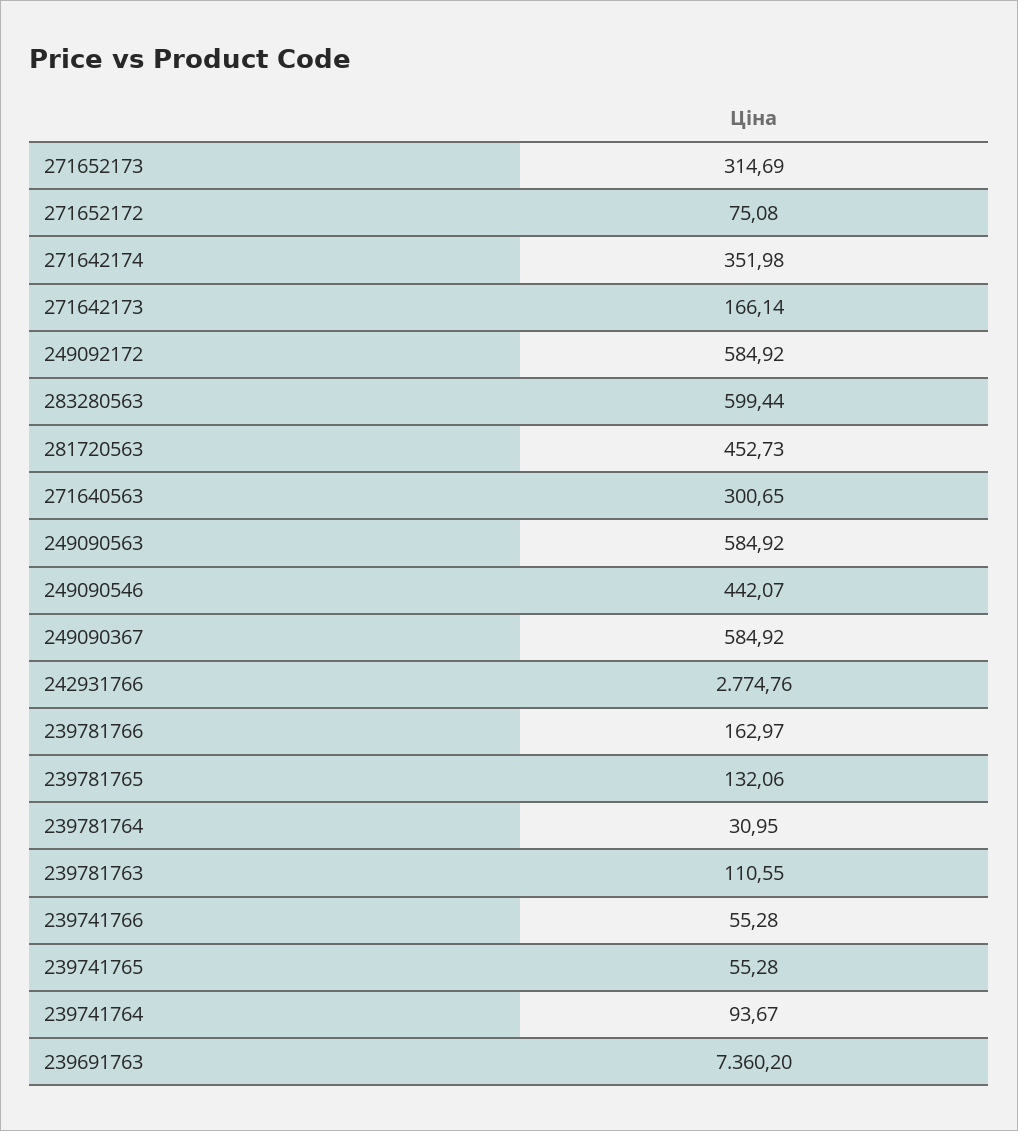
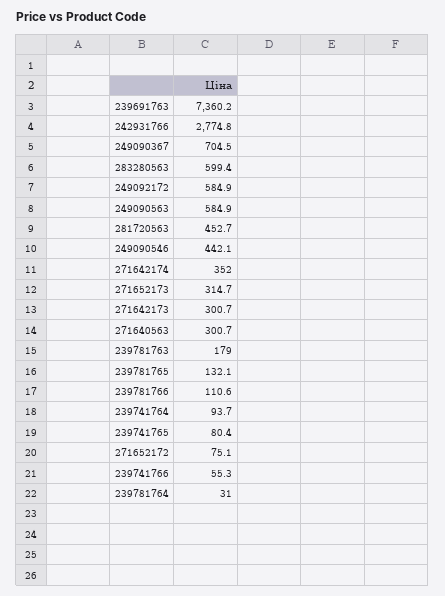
  {
    "271652173": 314.69,
    "271652172": 75.08,
    "271642174": 351.98,
-   "271642173": 166.14,
+   "271642173": 300.7,
    "249092172": 584.92,
    "283280563": 599.44,
    "281720563": 452.73,
    "271640563": 300.65,
    "249090563": 584.92,
    "249090546": 442.07,
-   "249090367": 584.92,
+   "249090367": 704.5,
    "242931766": 2774.76,
-   "239781766": 162.97,
+   "239781766": 110.6,
    "239781765": 132.06,
    "239781764": 30.95,
-   "239781763": 110.55,
+   "239781763": 179,
    "239741766": 55.28,
-   "239741765": 55.28,
+   "239741765": 80.4,
    "239741764": 93.67,
    "239691763": 7360.2
  }

